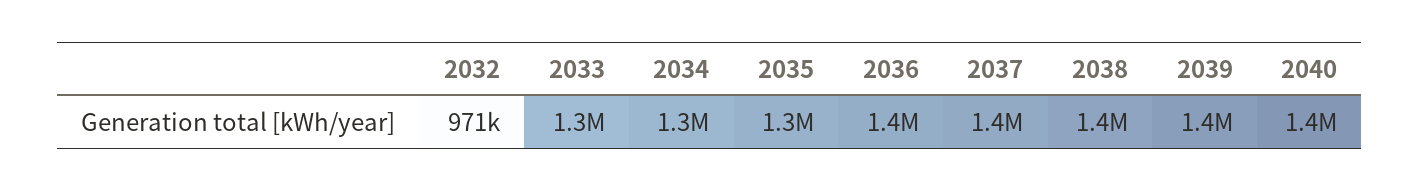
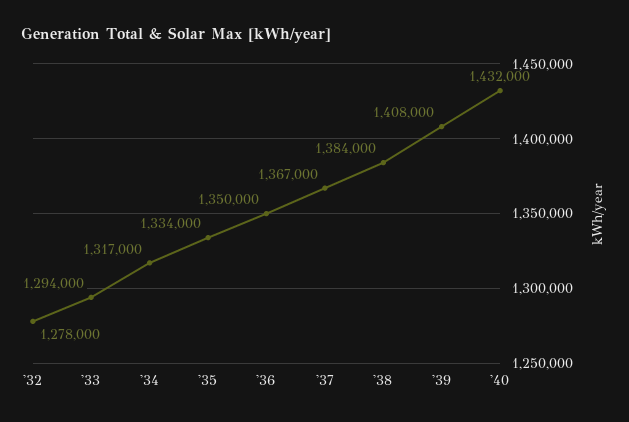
  {
-   "2032": 971000,
+   "2032": 1278000,
    "2033": 1294000,
    "2034": 1317000,
    "2035": 1334000,
    "2036": 1350000,
    "2037": 1367000,
    "2038": 1384000,
    "2039": 1408000,
    "2040": 1432000
  }

